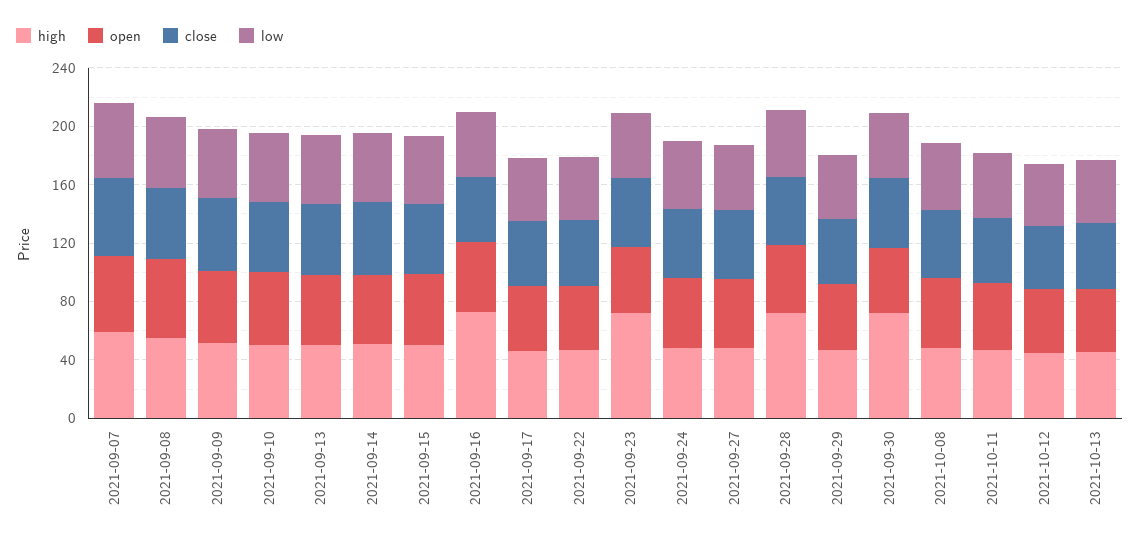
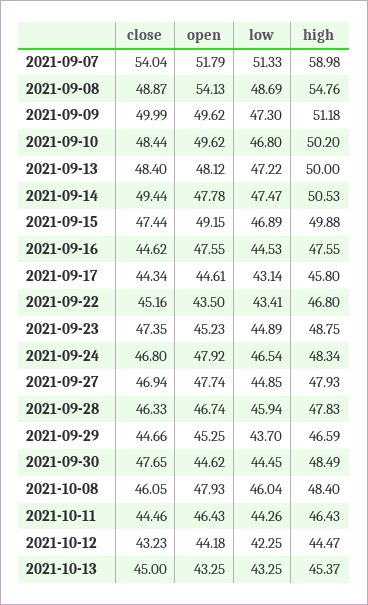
  {
    "high": {
      "2021-09-07": 58.98,
      "2021-09-08": 54.76,
      "2021-09-09": 51.18,
      "2021-09-10": 50.2,
      "2021-09-13": 50,
      "2021-09-14": 50.53,
      "2021-09-15": 49.88,
-     "2021-09-16": 70,
+     "2021-09-16": 47.55,
      "2021-09-17": 45.8,
      "2021-09-22": 46.8,
-     "2021-09-23": 70,
+     "2021-09-23": 48.75,
      "2021-09-24": 48.34,
      "2021-09-27": 47.93,
-     "2021-09-28": 70,
+     "2021-09-28": 47.83,
      "2021-09-29": 46.59,
-     "2021-09-30": 70,
+     "2021-09-30": 48.49,
      "2021-10-08": 48.4,
      "2021-10-11": 46.43,
      "2021-10-12": 44.47,
      "2021-10-13": 45.37
    },
    "open": {
      "2021-09-07": 51.79,
      "2021-09-08": 54.13,
      "2021-09-09": 49.62,
      "2021-09-10": 49.62,
      "2021-09-13": 48.12,
      "2021-09-14": 47.78,
      "2021-09-15": 49.15,
      "2021-09-16": 47.55,
      "2021-09-17": 44.61,
      "2021-09-22": 43.5,
      "2021-09-23": 45.23,
      "2021-09-24": 47.92,
      "2021-09-27": 47.74,
      "2021-09-28": 46.74,
      "2021-09-29": 45.25,
      "2021-09-30": 44.62,
      "2021-10-08": 47.93,
      "2021-10-11": 46.43,
      "2021-10-12": 44.18,
      "2021-10-13": 43.25
    },
    "close": {
      "2021-09-07": 54.04,
      "2021-09-08": 48.87,
      "2021-09-09": 49.99,
      "2021-09-10": 48.44,
      "2021-09-13": 48.4,
      "2021-09-14": 49.44,
      "2021-09-15": 47.44,
      "2021-09-16": 44.62,
      "2021-09-17": 44.34,
      "2021-09-22": 45.16,
      "2021-09-23": 47.35,
      "2021-09-24": 46.8,
      "2021-09-27": 46.94,
      "2021-09-28": 46.33,
      "2021-09-29": 44.66,
      "2021-09-30": 47.65,
      "2021-10-08": 46.05,
      "2021-10-11": 44.46,
      "2021-10-12": 43.23,
      "2021-10-13": 45
    },
    "low": {
      "2021-09-07": 51.33,
      "2021-09-08": 48.69,
      "2021-09-09": 47.3,
      "2021-09-10": 46.8,
      "2021-09-13": 47.22,
      "2021-09-14": 47.47,
      "2021-09-15": 46.89,
      "2021-09-16": 44.53,
      "2021-09-17": 43.14,
      "2021-09-22": 43.41,
      "2021-09-23": 44.89,
      "2021-09-24": 46.54,
      "2021-09-27": 44.85,
      "2021-09-28": 45.94,
      "2021-09-29": 43.7,
      "2021-09-30": 44.45,
      "2021-10-08": 46.04,
      "2021-10-11": 44.26,
      "2021-10-12": 42.25,
      "2021-10-13": 43.25
    }
  }

